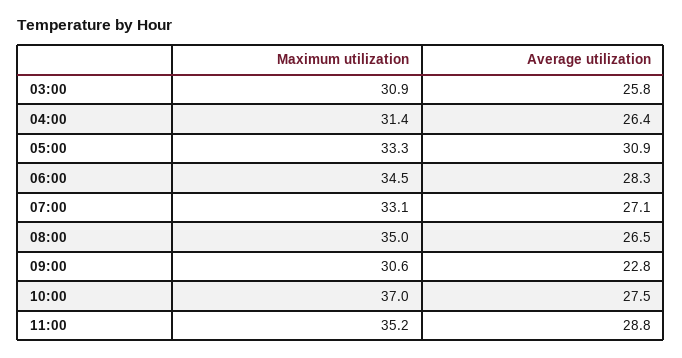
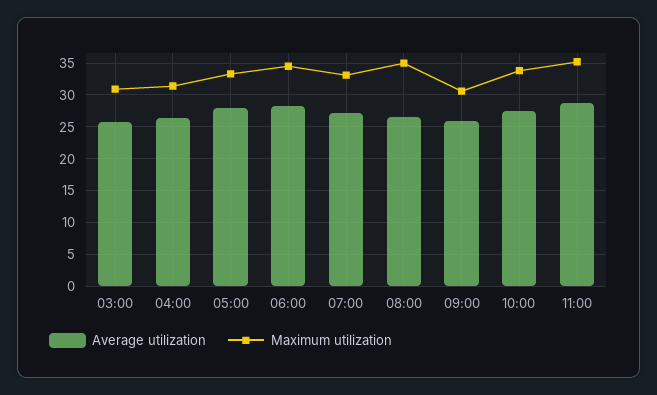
  {
    "Maximum utilization": {
      "03:00": 30.9,
      "04:00": 31.4,
      "05:00": 33.3,
      "06:00": 34.5,
      "07:00": 33.1,
      "08:00": 35,
      "09:00": 30.6,
-     "10:00": 37,
+     "10:00": 34,
      "11:00": 35.2
    },
    "Average utilization": {
      "03:00": 25.8,
      "04:00": 26.4,
-     "05:00": 30.9,
+     "05:00": 28,
      "06:00": 28.3,
      "07:00": 27.1,
      "08:00": 26.5,
-     "09:00": 22.8,
+     "09:00": 26,
      "10:00": 27.5,
      "11:00": 28.8
    }
  }

